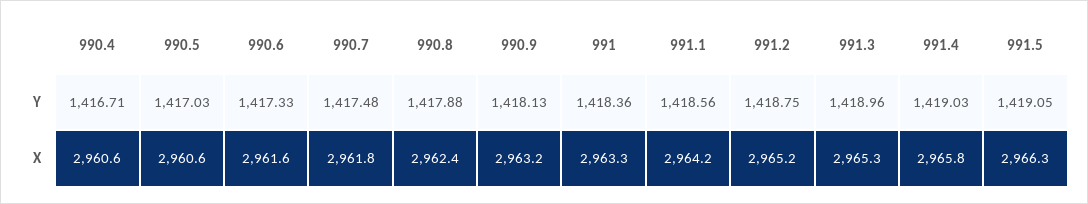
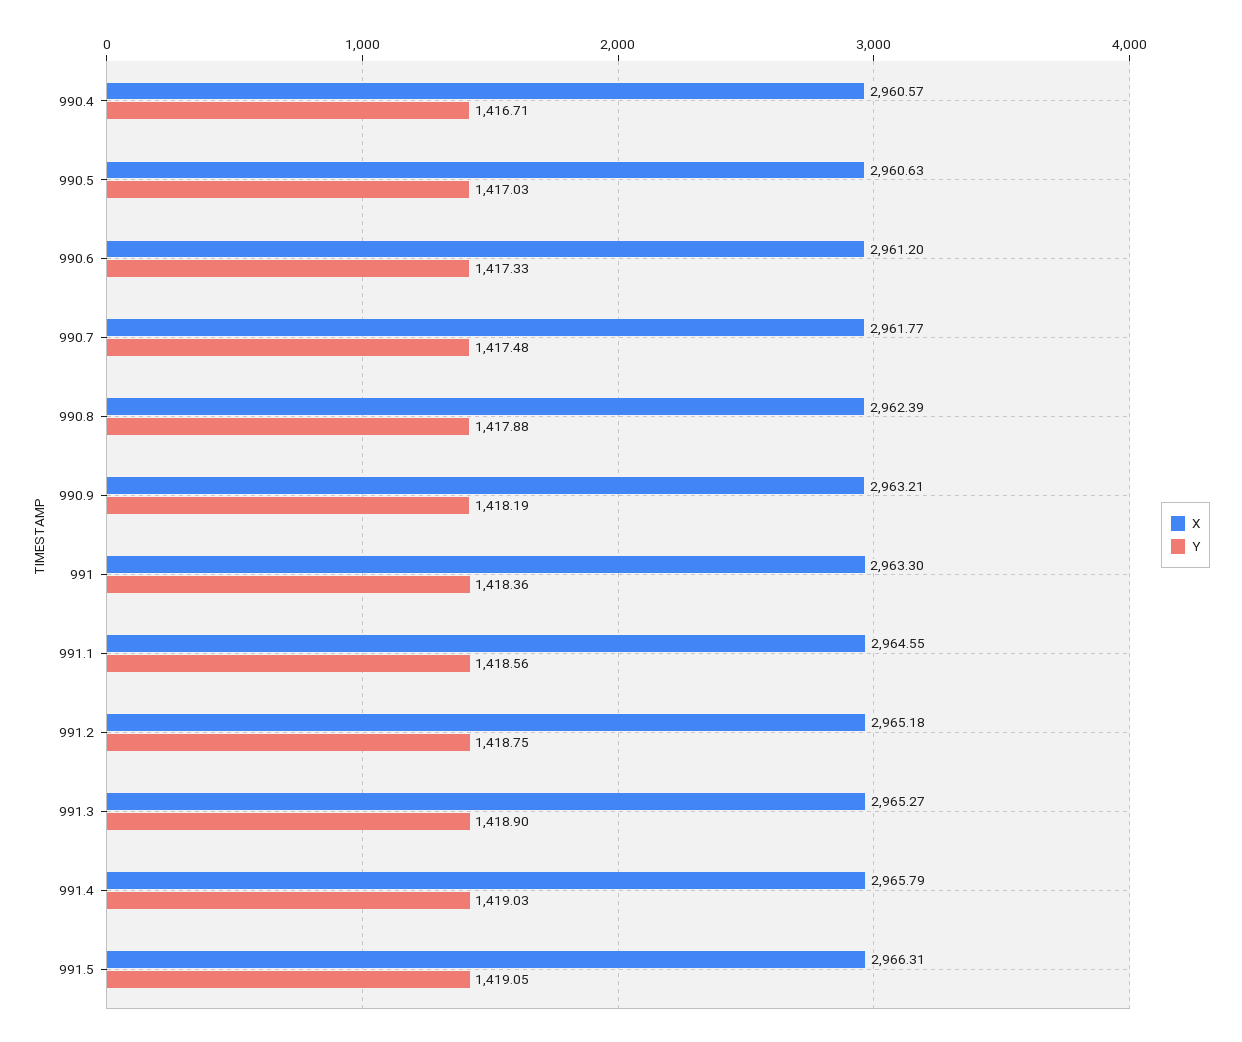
  {
    "Y": {
      "990.4": 1416.71,
      "990.5": 1417.03,
      "990.6": 1417.33,
      "990.7": 1417.48,
      "990.8": 1417.88,
-     "990.9": 1418.13,
+     "990.9": 1418.19,
      "991": 1418.36,
      "991.1": 1418.56,
      "991.2": 1418.75,
-     "991.3": 1418.96,
+     "991.3": 1418.9,
      "991.4": 1419.03,
      "991.5": 1419.05
    },
    "X": {
      "990.4": 2960.57,
      "990.5": 2960.63,
-     "990.6": 2961.6,
+     "990.6": 2961.2,
      "990.7": 2961.77,
      "990.8": 2962.39,
      "990.9": 2963.21,
      "991": 2963.3,
-     "991.1": 2964.2,
+     "991.1": 2964.55,
      "991.2": 2965.18,
      "991.3": 2965.27,
      "991.4": 2965.79,
      "991.5": 2966.31
    }
  }

